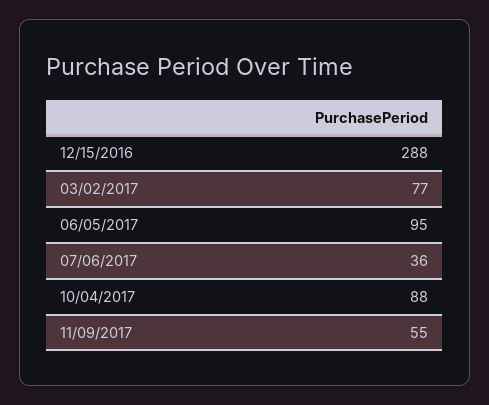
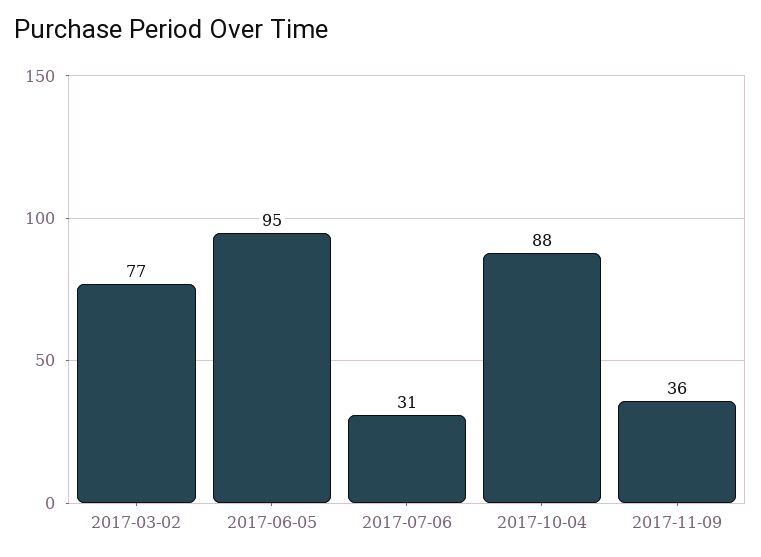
  {
-   "12/15/2016": 288,
    "03/02/2017": 77,
    "06/05/2017": 95,
-   "07/06/2017": 36,
+   "07/06/2017": 31,
    "10/04/2017": 88,
-   "11/09/2017": 55
+   "11/09/2017": 36
  }

